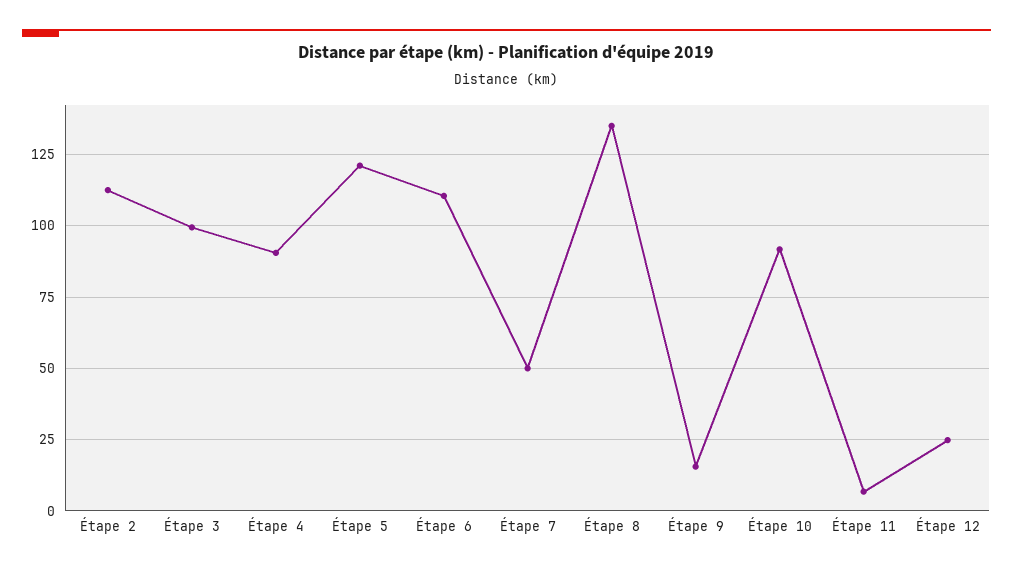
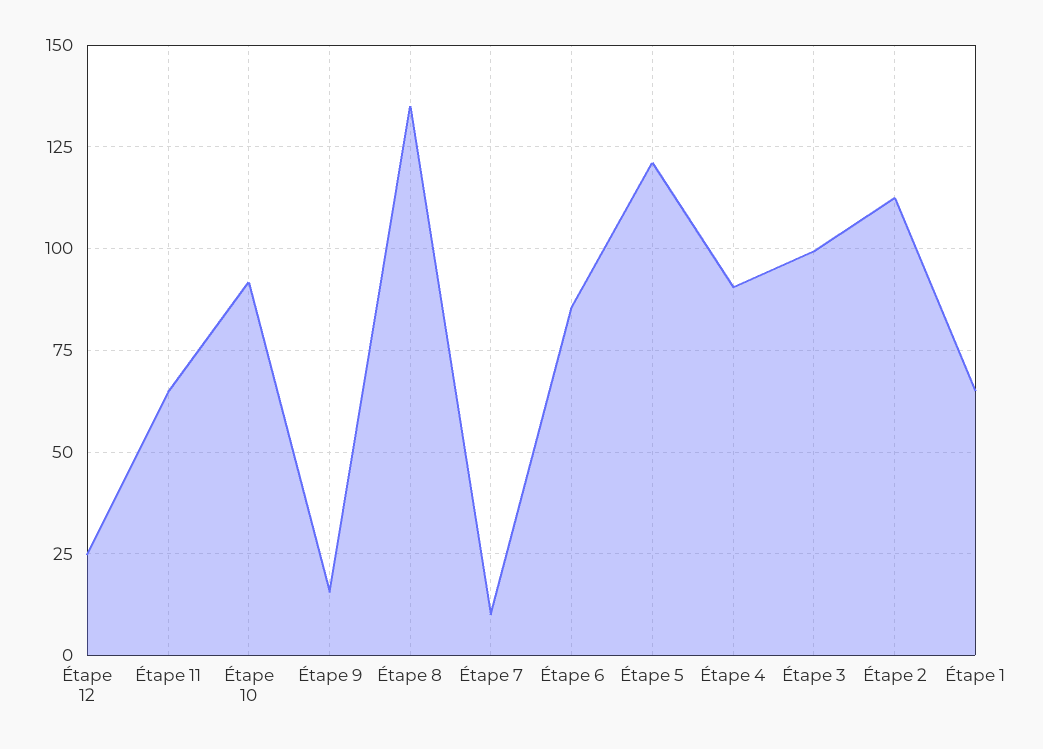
  {
    "Étape 2": 112.5,
    "Étape 3": 100,
    "Étape 4": 90,
    "Étape 5": 120,
-   "Étape 6": 110,
+   "Étape 6": 85,
-   "Étape 7": 50,
+   "Étape 7": 10,
    "Étape 8": 135,
    "Étape 9": 15,
    "Étape 10": 92.5,
-   "Étape 11": 7.5,
+   "Étape 11": 65,
-   "Étape 12": 25
+   "Étape 12": 25,
+   "Étape 1": 65
  }

